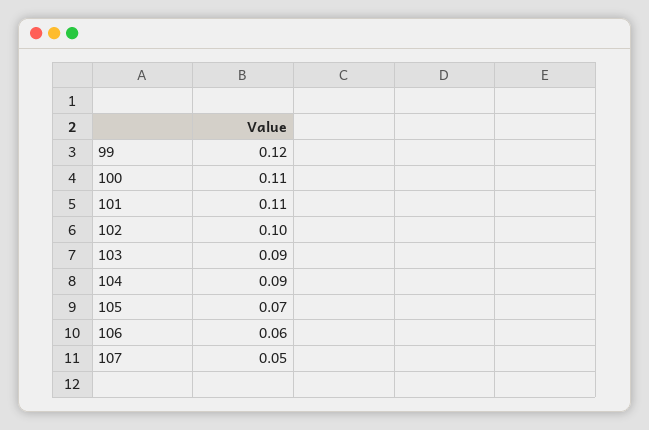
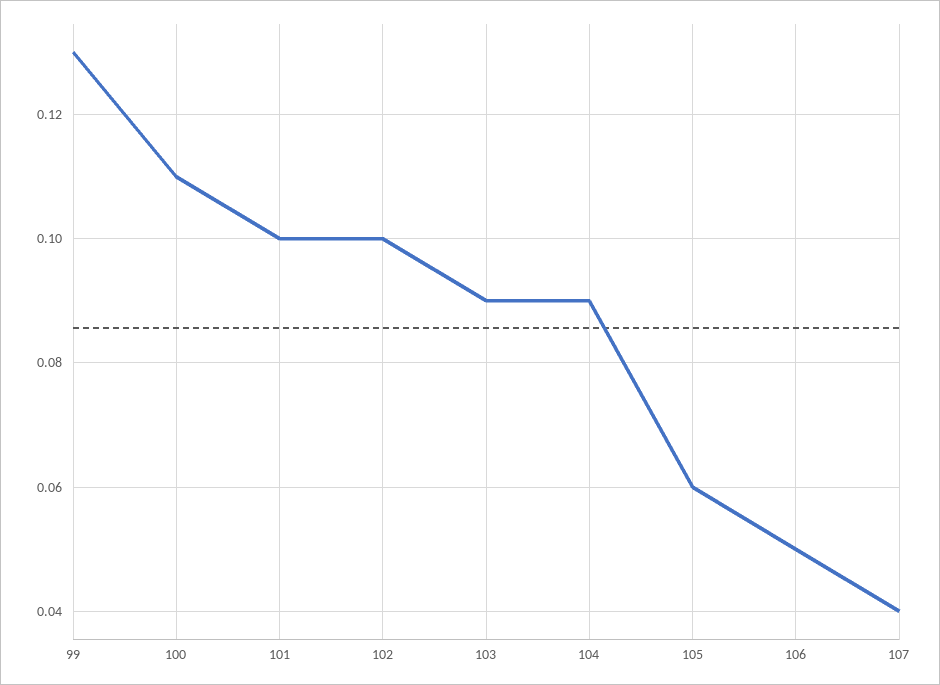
  {
-   "99": 0.12,
+   "99": 0.13,
    "100": 0.11,
-   "101": 0.11,
+   "101": 0.1,
    "102": 0.1,
    "103": 0.09,
    "104": 0.09,
-   "105": 0.07,
+   "105": 0.06,
-   "106": 0.06,
+   "106": 0.05,
-   "107": 0.05
+   "107": 0.04
  }

